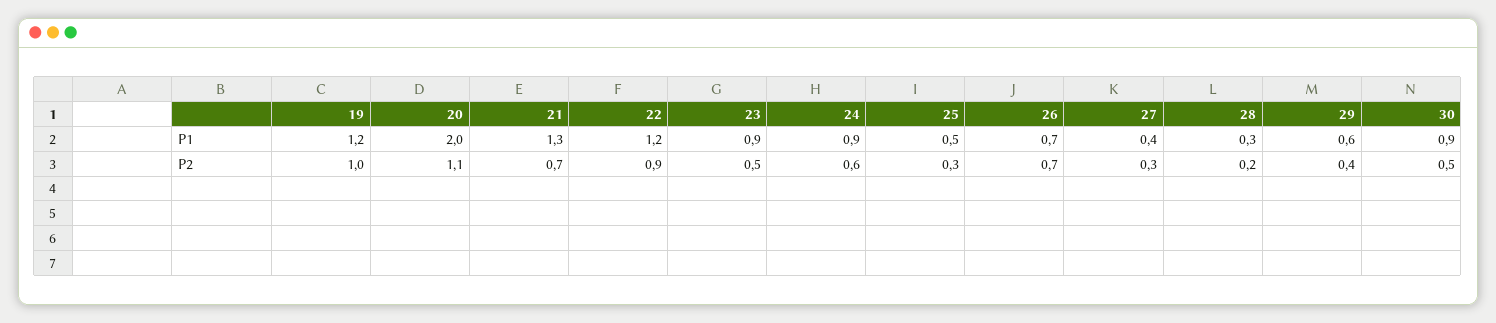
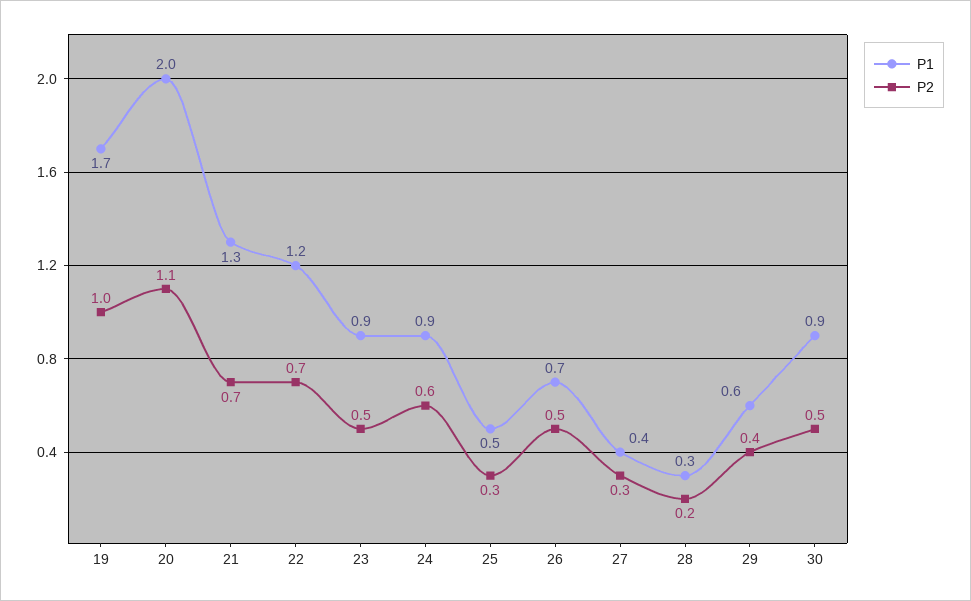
  {
    "P1": {
-     "19": 1.2,
+     "19": 1.7,
      "20": 2,
      "21": 1.3,
      "22": 1.2,
      "23": 0.9,
      "24": 0.9,
      "25": 0.5,
      "26": 0.7,
      "27": 0.4,
      "28": 0.3,
      "29": 0.6,
      "30": 0.9
    },
    "P2": {
      "19": 1,
      "20": 1.1,
      "21": 0.7,
-     "22": 0.9,
+     "22": 0.7,
      "23": 0.5,
      "24": 0.6,
      "25": 0.3,
-     "26": 0.7,
+     "26": 0.5,
      "27": 0.3,
      "28": 0.2,
      "29": 0.4,
      "30": 0.5
    }
  }

